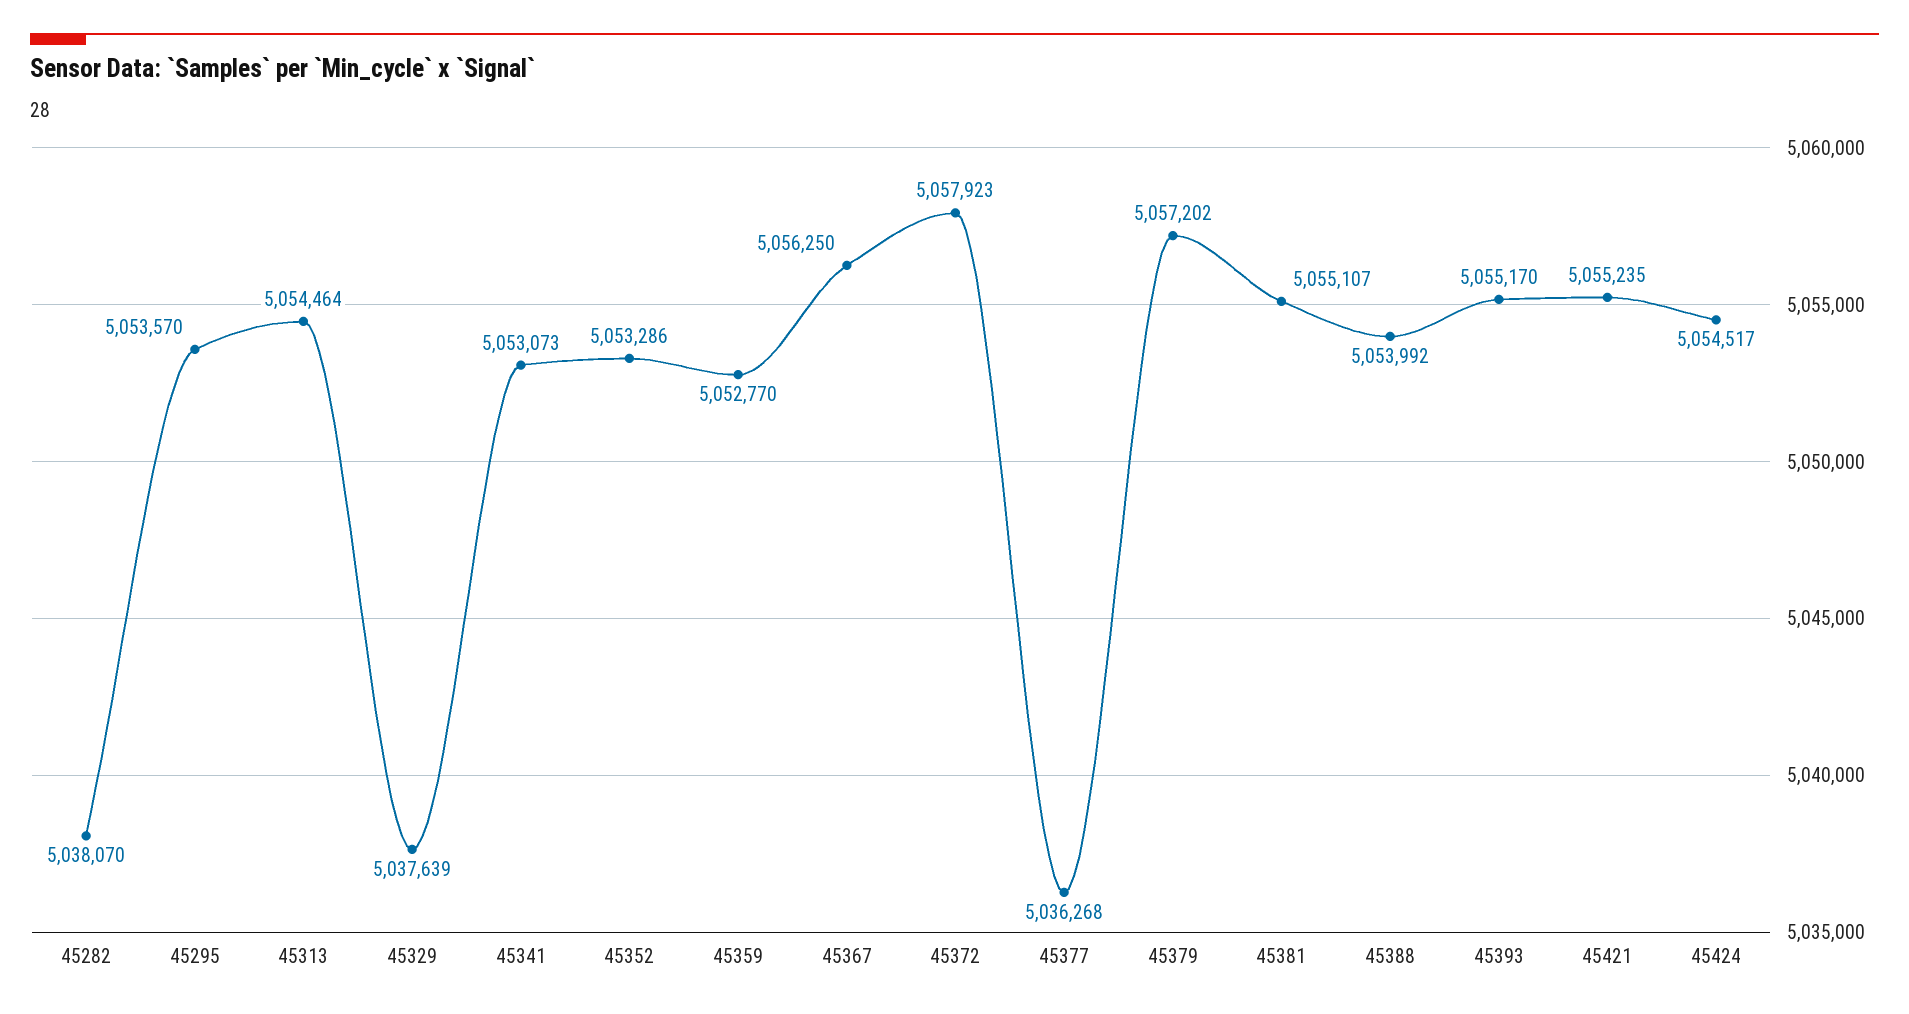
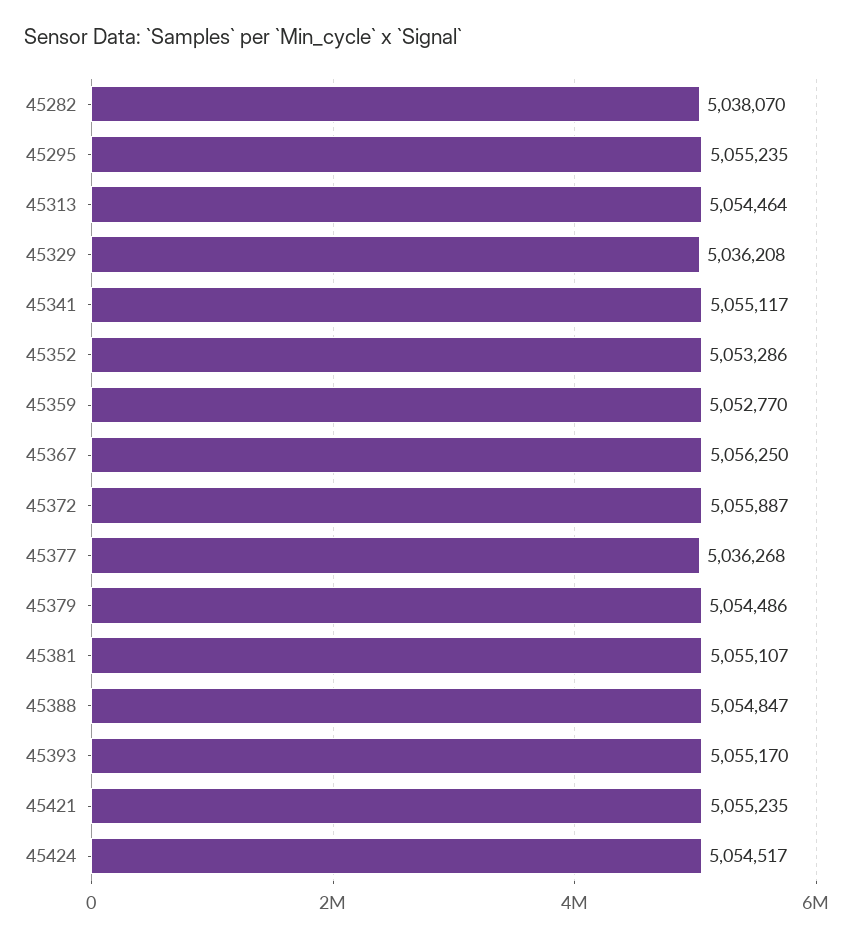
  {
    "45282": 5038070,
-   "45295": 5053570,
+   "45295": 5055235,
    "45313": 5054464,
-   "45329": 5037639,
+   "45329": 5036208,
-   "45341": 5053073,
+   "45341": 5055117,
    "45352": 5053286,
    "45359": 5052770,
    "45367": 5056250,
-   "45372": 5057923,
+   "45372": 5055887,
    "45377": 5036268,
-   "45379": 5057202,
+   "45379": 5054486,
    "45381": 5055107,
-   "45388": 5053992,
+   "45388": 5054847,
    "45393": 5055170,
    "45421": 5055235,
    "45424": 5054517
  }

